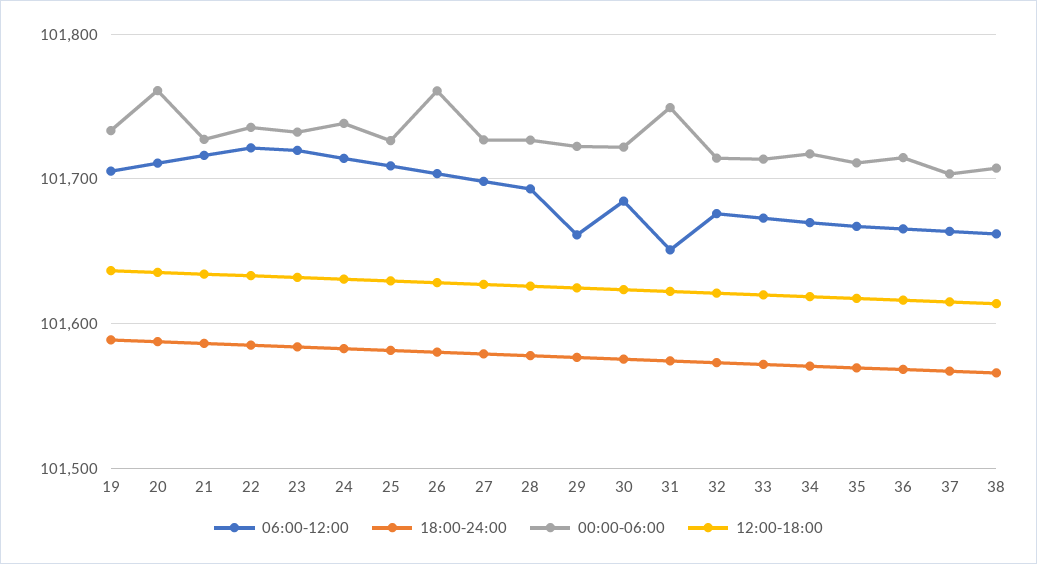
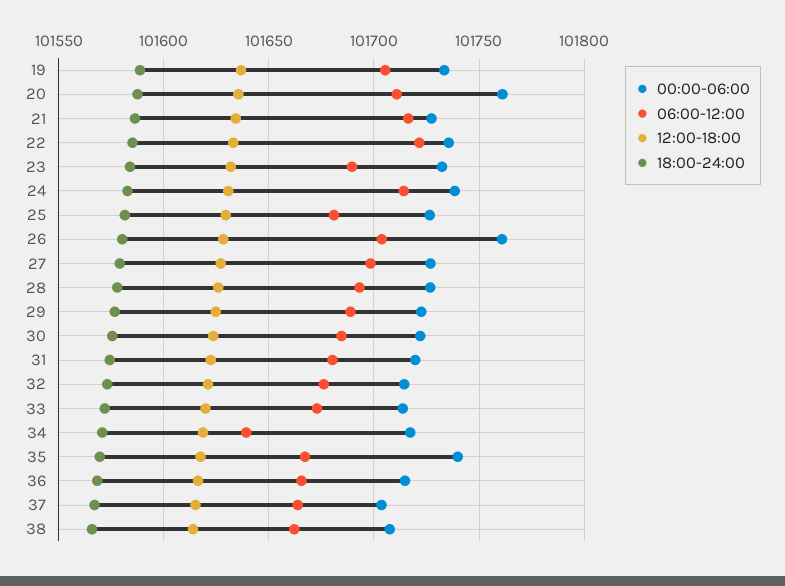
  {
    "06:00-12:00": {
      "19": 101705,
      "20": 101710,
      "21": 101715,
      "22": 101720,
-     "23": 101720,
+     "23": 101690,
      "24": 101715,
-     "25": 101710,
+     "25": 101680,
      "26": 101705,
      "27": 101700,
      "28": 101695,
-     "29": 101660,
+     "29": 101690,
      "30": 101685,
-     "31": 101650,
+     "31": 101680,
      "32": 101675,
      "33": 101675,
-     "34": 101670,
+     "34": 101640,
      "35": 101665,
      "36": 101665,
      "37": 101665,
      "38": 101660
    },
    "18:00-24:00": {
      "19": 101590,
      "20": 101590,
      "21": 101585,
      "22": 101585,
      "23": 101585,
      "24": 101585,
      "25": 101580,
      "26": 101580,
      "27": 101580,
      "28": 101580,
      "29": 101575,
      "30": 101575,
      "31": 101575,
      "32": 101575,
      "33": 101570,
      "34": 101570,
      "35": 101570,
      "36": 101570,
      "37": 101565,
      "38": 101565
    },
    "00:00-06:00": {
      "19": 101735,
      "20": 101760,
      "21": 101725,
      "22": 101735,
      "23": 101730,
      "24": 101740,
      "25": 101725,
      "26": 101760,
      "27": 101725,
      "28": 101725,
      "29": 101720,
      "30": 101720,
-     "31": 101750,
+     "31": 101720,
      "32": 101715,
      "33": 101715,
      "34": 101715,
-     "35": 101710,
+     "35": 101740,
      "36": 101715,
      "37": 101705,
      "38": 101710
    },
    "12:00-18:00": {
      "19": 101635,
      "20": 101635,
      "21": 101635,
      "22": 101635,
      "23": 101630,
      "24": 101630,
      "25": 101630,
      "26": 101630,
      "27": 101625,
      "28": 101625,
      "29": 101625,
      "30": 101625,
      "31": 101620,
      "32": 101620,
      "33": 101620,
      "34": 101620,
      "35": 101620,
      "36": 101615,
      "37": 101615,
      "38": 101615
    }
  }

